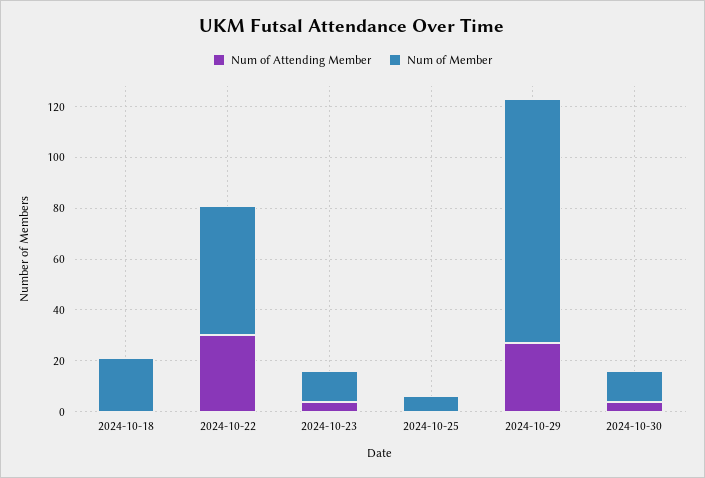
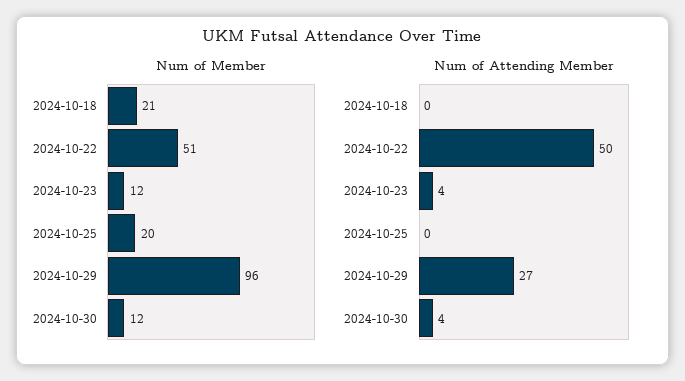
  {
    "Num of Attending Member": {
      "2024-10-18": 0,
-     "2024-10-22": 30,
+     "2024-10-22": 50,
      "2024-10-23": 4,
      "2024-10-25": 0,
      "2024-10-29": 27,
      "2024-10-30": 4
    },
    "Num of Member": {
      "2024-10-18": 21,
      "2024-10-22": 51,
      "2024-10-23": 12,
-     "2024-10-25": 5,
+     "2024-10-25": 20,
      "2024-10-29": 96,
      "2024-10-30": 12
    }
  }

